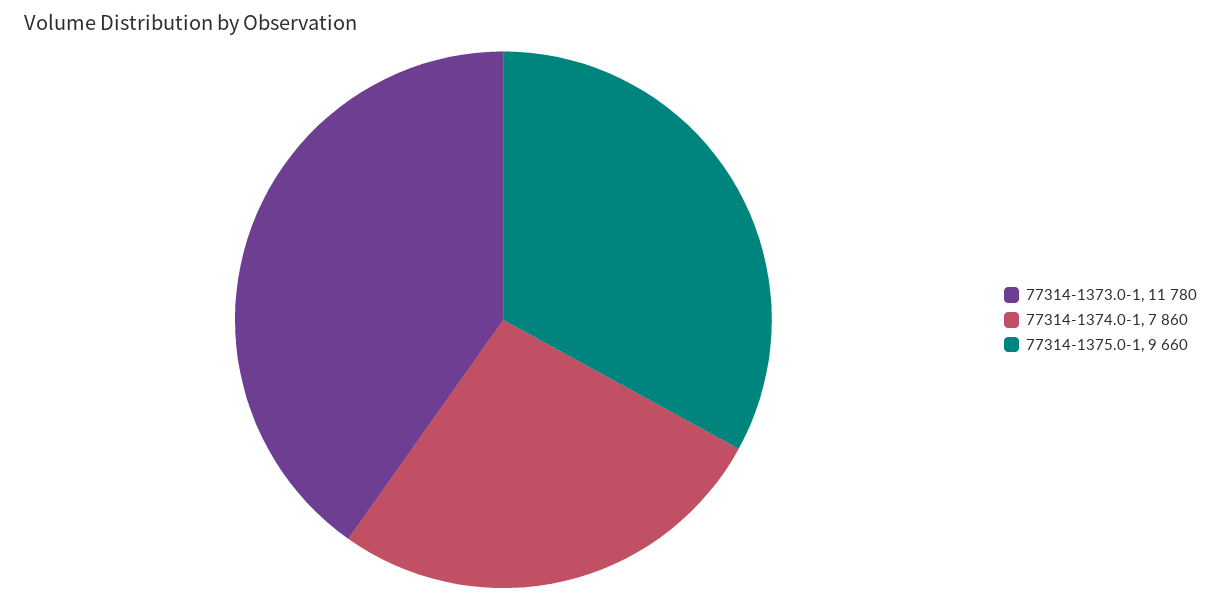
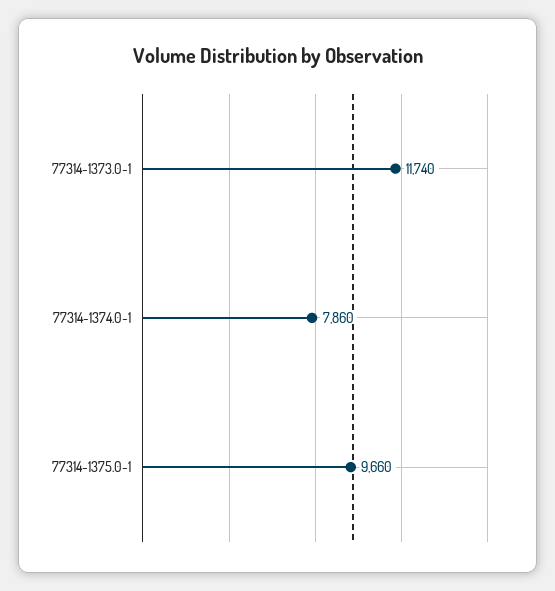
  {
-   "77314-1373.0-1": 11780,
+   "77314-1373.0-1": 11740,
    "77314-1374.0-1": 7860,
    "77314-1375.0-1": 9660
  }

